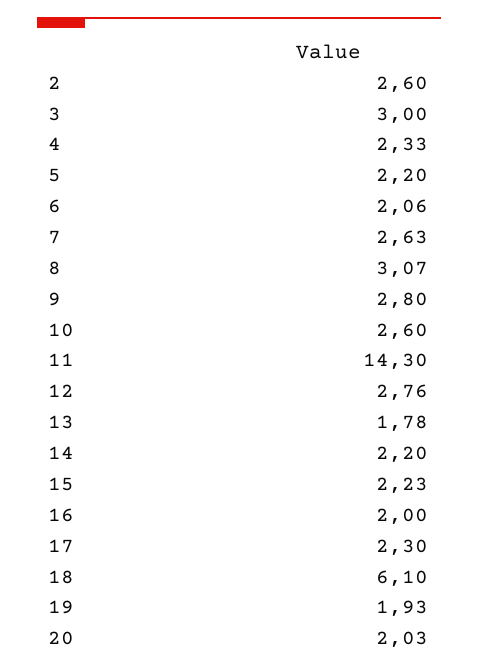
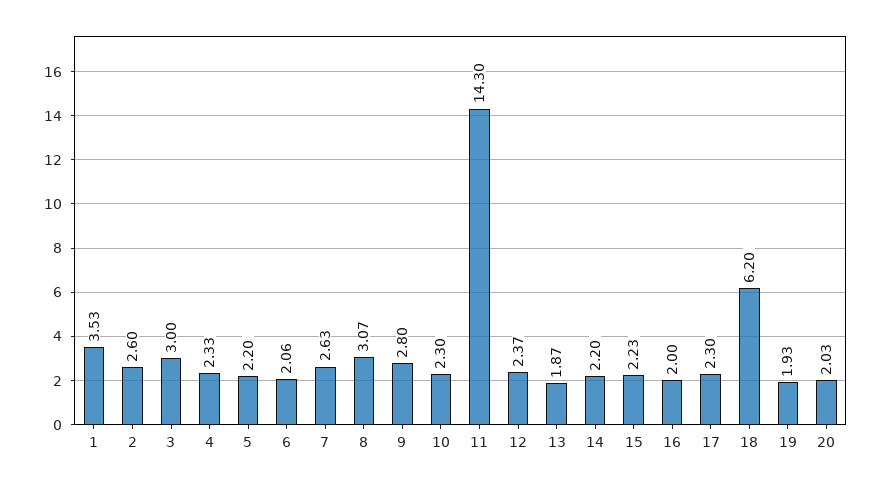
  {
    "2": 2.6,
    "3": 3,
    "4": 2.33,
    "5": 2.2,
    "6": 2.06,
    "7": 2.63,
    "8": 3.07,
    "9": 2.8,
-   "10": 2.6,
+   "10": 2.3,
    "11": 14.3,
-   "12": 2.76,
+   "12": 2.37,
-   "13": 1.78,
+   "13": 1.87,
    "14": 2.2,
    "15": 2.23,
    "16": 2,
    "17": 2.3,
-   "18": 6.1,
+   "18": 6.2,
    "19": 1.93,
-   "20": 2.03
+   "20": 2.03,
+   "1": 3.53
  }

